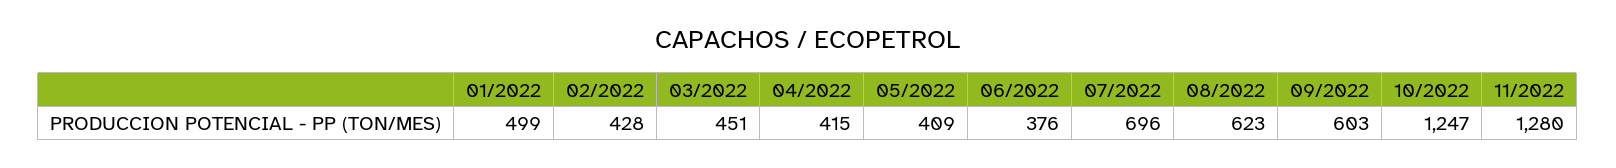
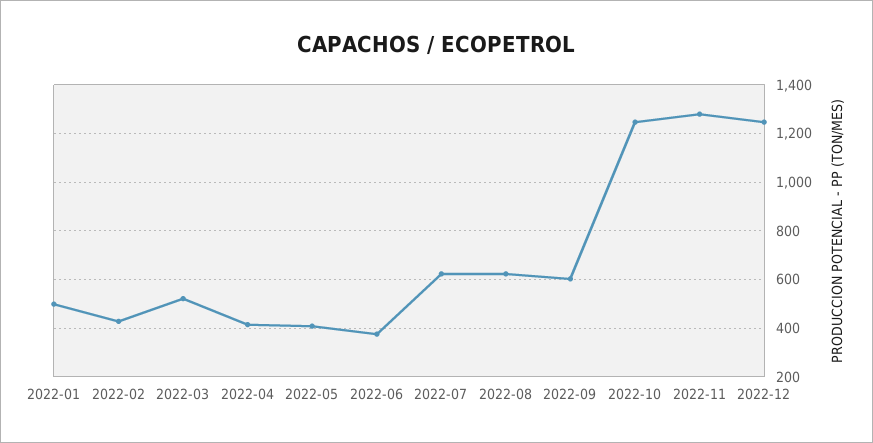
  {
    "01/2022": 499,
    "02/2022": 428,
-   "03/2022": 451,
+   "03/2022": 525,
    "04/2022": 415,
    "05/2022": 409,
    "06/2022": 376,
-   "07/2022": 696,
+   "07/2022": 625,
    "08/2022": 623,
    "09/2022": 603,
    "10/2022": 1247,
-   "11/2022": 1280
+   "11/2022": 1280,
+   "2022-12": 1250
  }

